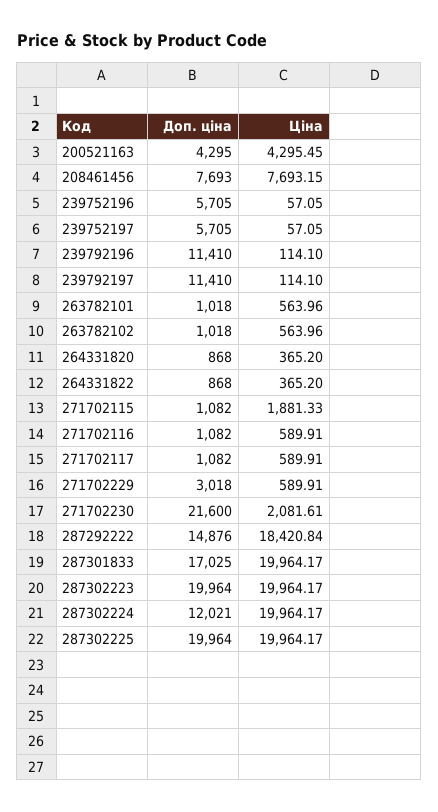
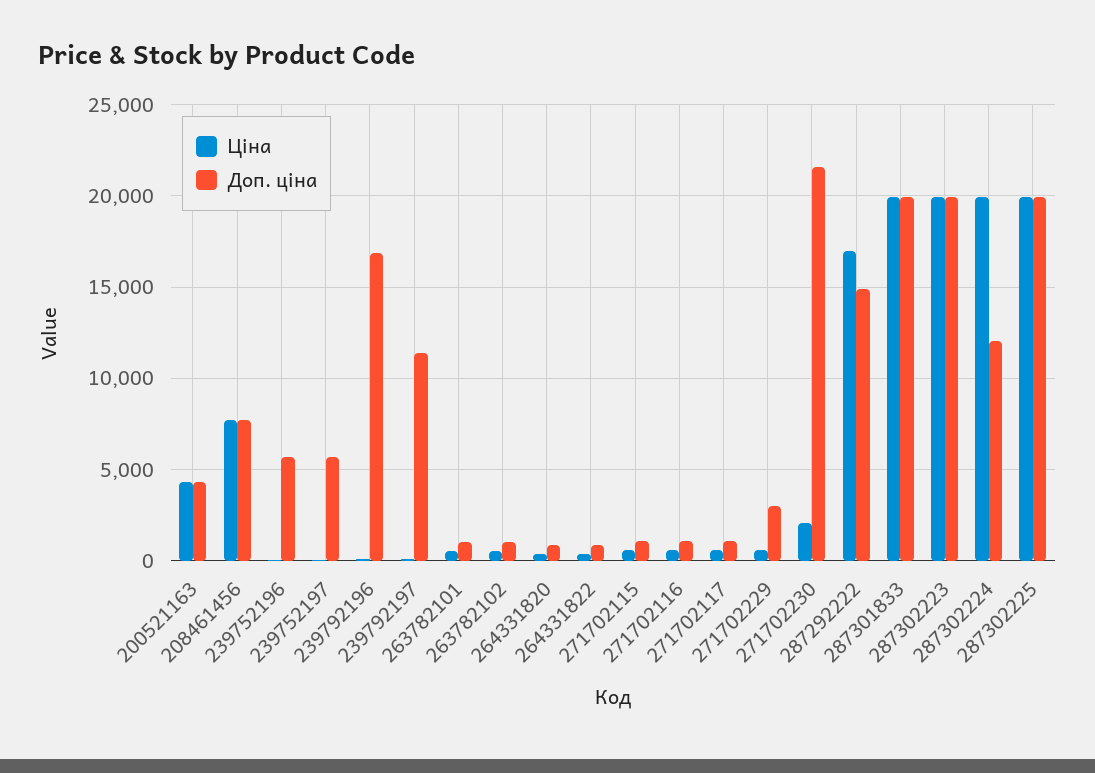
  {
    "Доп. ціна": {
      "200521163": 4295,
      "208461456": 7693,
      "239752196": 5705,
      "239752197": 5705,
-     "239792196": 11410,
+     "239792196": 17000,
      "239792197": 11410,
      "263782101": 1018,
      "263782102": 1018,
      "264331820": 868,
      "264331822": 868,
      "271702115": 1082,
      "271702116": 1082,
      "271702117": 1082,
      "271702229": 3018,
      "271702230": 21600,
      "287292222": 14876,
-     "287301833": 17025,
+     "287301833": 20000,
      "287302223": 19964,
      "287302224": 12021,
      "287302225": 19964
    },
    "Ціна": {
      "200521163": 4295.45,
      "208461456": 7693.15,
      "239752196": 57.05,
      "239752197": 57.05,
      "239792196": 114.1,
      "239792197": 114.1,
      "263782101": 563.96,
      "263782102": 563.96,
      "264331820": 365.2,
      "264331822": 365.2,
-     "271702115": 1881.33,
+     "271702115": 500,
      "271702116": 589.91,
      "271702117": 589.91,
      "271702229": 589.91,
      "271702230": 2081.61,
-     "287292222": 18420.84,
+     "287292222": 17000,
      "287301833": 19964.17,
      "287302223": 19964.17,
      "287302224": 19964.17,
      "287302225": 19964.17
    }
  }

